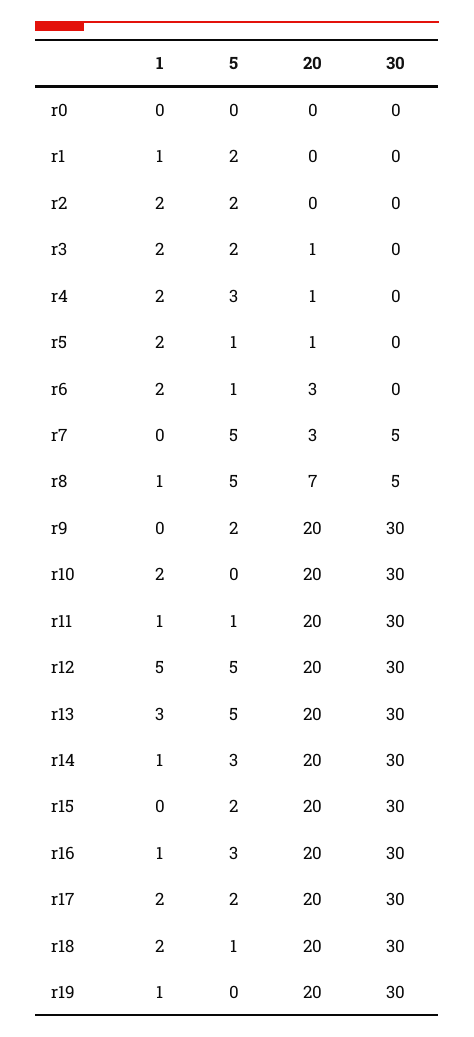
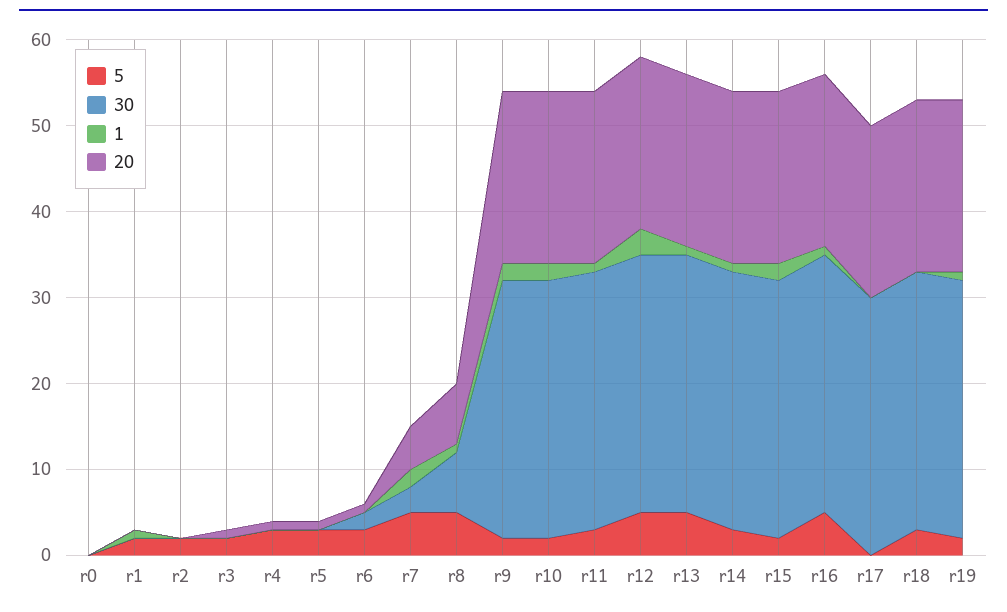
  {
    "1": {
      "r0": 0,
      "r1": 1,
-     "r2": 2,
+     "r2": 0,
-     "r3": 2,
+     "r3": 0,
-     "r4": 2,
+     "r4": 0,
-     "r5": 2,
+     "r5": 0,
-     "r6": 2,
+     "r6": 0,
-     "r7": 0,
+     "r7": 2,
      "r8": 1,
-     "r9": 0,
+     "r9": 2,
      "r10": 2,
      "r11": 1,
-     "r12": 5,
+     "r12": 3,
-     "r13": 3,
+     "r13": 1,
      "r14": 1,
-     "r15": 0,
+     "r15": 2,
      "r16": 1,
-     "r17": 2,
+     "r17": 0,
-     "r18": 2,
+     "r18": 0,
      "r19": 1
    },
    "5": {
      "r0": 0,
      "r1": 2,
      "r2": 2,
      "r3": 2,
      "r4": 3,
-     "r5": 1,
+     "r5": 3,
-     "r6": 1,
+     "r6": 3,
      "r7": 5,
      "r8": 5,
      "r9": 2,
-     "r10": 0,
+     "r10": 2,
-     "r11": 1,
+     "r11": 3,
      "r12": 5,
      "r13": 5,
      "r14": 3,
      "r15": 2,
-     "r16": 3,
+     "r16": 5,
-     "r17": 2,
+     "r17": 0,
-     "r18": 1,
+     "r18": 3,
-     "r19": 0
+     "r19": 2
    },
    "20": {
      "r0": 0,
      "r1": 0,
      "r2": 0,
      "r3": 1,
      "r4": 1,
      "r5": 1,
-     "r6": 3,
+     "r6": 1,
-     "r7": 3,
+     "r7": 5,
      "r8": 7,
      "r9": 20,
      "r10": 20,
      "r11": 20,
      "r12": 20,
      "r13": 20,
      "r14": 20,
      "r15": 20,
      "r16": 20,
      "r17": 20,
      "r18": 20,
      "r19": 20
    },
    "30": {
      "r0": 0,
      "r1": 0,
      "r2": 0,
      "r3": 0,
      "r4": 0,
      "r5": 0,
-     "r6": 0,
+     "r6": 2,
-     "r7": 5,
+     "r7": 3,
-     "r8": 5,
+     "r8": 7,
      "r9": 30,
      "r10": 30,
      "r11": 30,
      "r12": 30,
      "r13": 30,
      "r14": 30,
      "r15": 30,
      "r16": 30,
      "r17": 30,
      "r18": 30,
      "r19": 30
    }
  }

